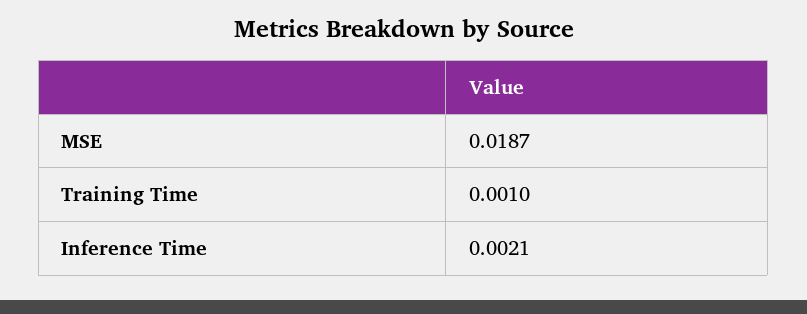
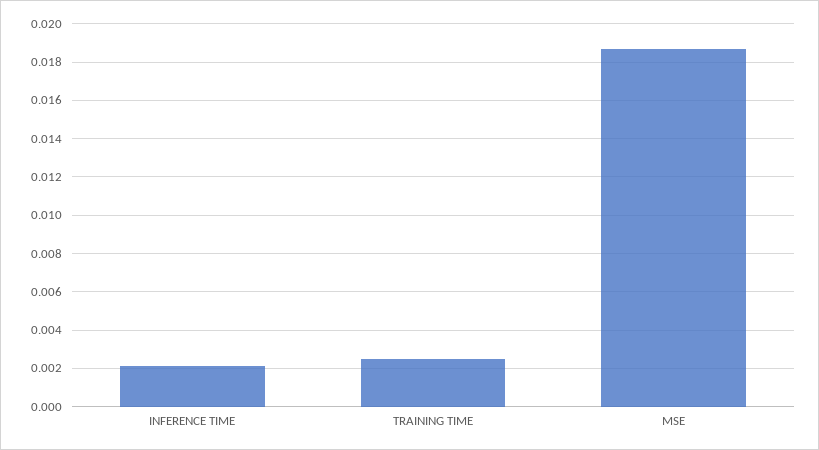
  {
    "MSE": 0.0187,
-   "Training Time": 0.001,
+   "Training Time": 0.0025,
    "Inference Time": 0.0021
  }

